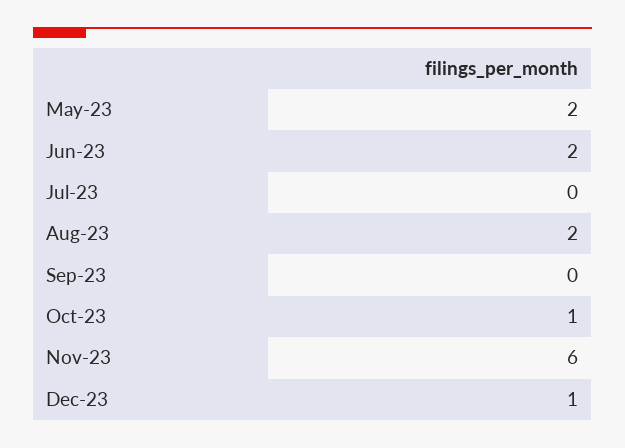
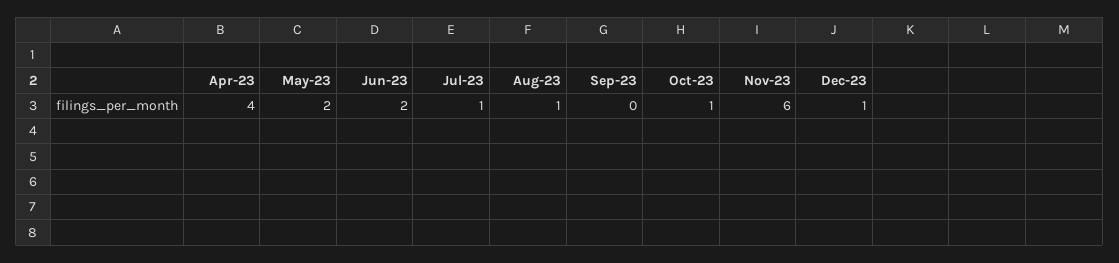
  {
    "May-23": 2,
    "Jun-23": 2,
-   "Jul-23": 0,
+   "Jul-23": 1,
-   "Aug-23": 2,
+   "Aug-23": 1,
    "Sep-23": 0,
    "Oct-23": 1,
    "Nov-23": 6,
-   "Dec-23": 1
+   "Dec-23": 1,
+   "Apr-23": 4
  }

